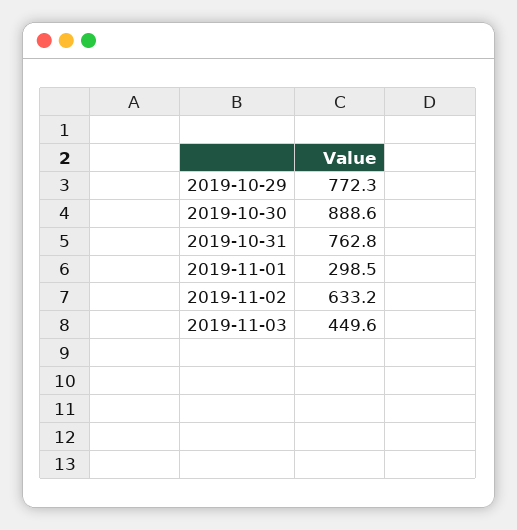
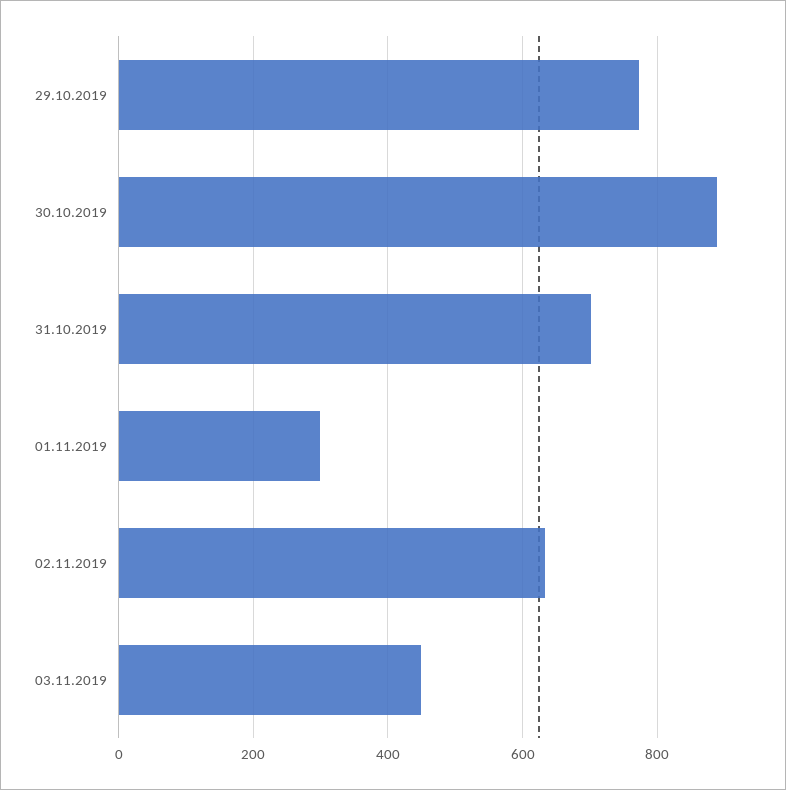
  {
    "2019-10-29": 772.3,
    "2019-10-30": 888.6,
-   "2019-10-31": 762.8,
+   "2019-10-31": 700,
    "2019-11-01": 298.5,
    "2019-11-02": 633.2,
    "2019-11-03": 449.6
  }

